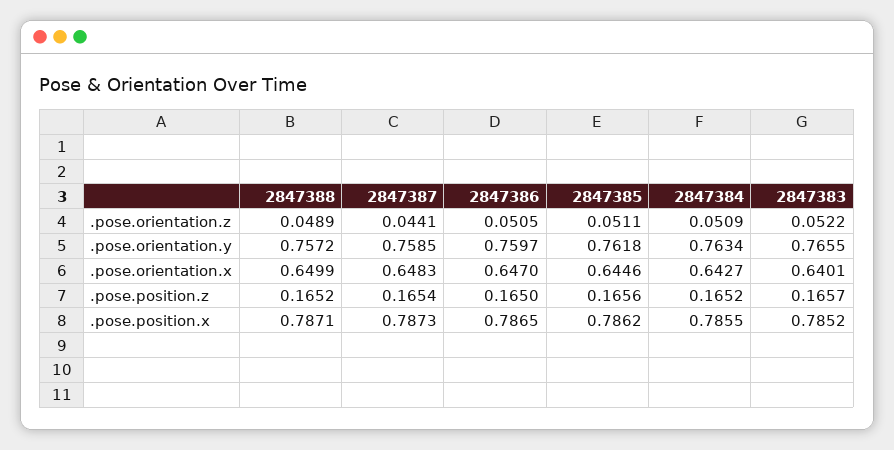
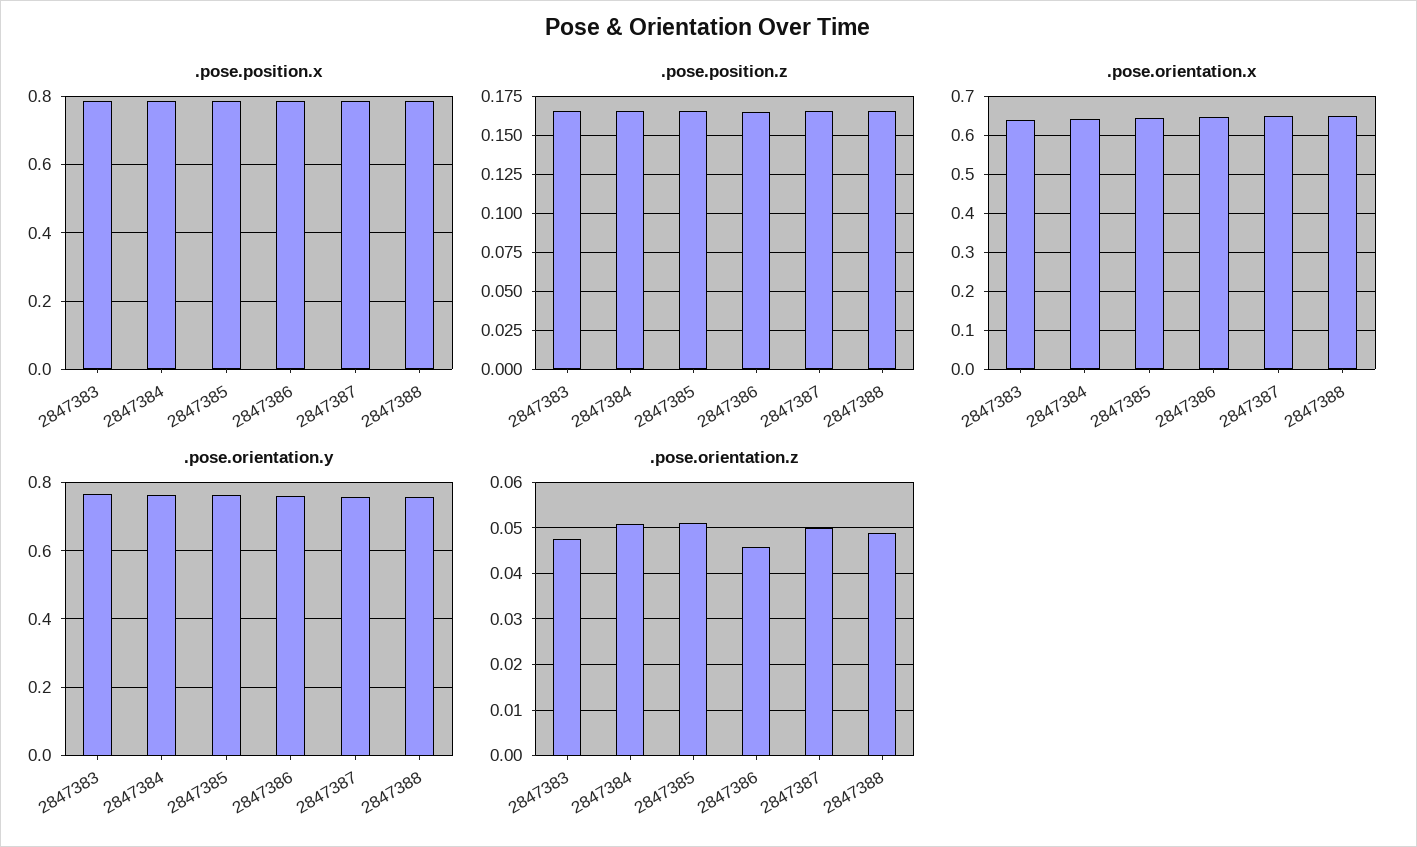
  {
    ".pose.orientation.z": {
      "2847388": 0.0489,
-     "2847387": 0.0441,
+     "2847387": 0.05,
-     "2847386": 0.0505,
+     "2847386": 0.046,
      "2847385": 0.0511,
      "2847384": 0.0509,
-     "2847383": 0.0522
+     "2847383": 0.048
    },
    ".pose.orientation.y": {
      "2847388": 0.7572,
      "2847387": 0.7585,
      "2847386": 0.7597,
      "2847385": 0.7618,
      "2847384": 0.7634,
      "2847383": 0.7655
    },
    ".pose.orientation.x": {
      "2847388": 0.6499,
      "2847387": 0.6483,
      "2847386": 0.647,
      "2847385": 0.6446,
      "2847384": 0.6427,
      "2847383": 0.6401
    },
    ".pose.position.z": {
      "2847388": 0.1652,
      "2847387": 0.1654,
      "2847386": 0.165,
      "2847385": 0.1656,
      "2847384": 0.1652,
      "2847383": 0.1657
    },
    ".pose.position.x": {
      "2847388": 0.7871,
      "2847387": 0.7873,
      "2847386": 0.7865,
      "2847385": 0.7862,
      "2847384": 0.7855,
      "2847383": 0.7852
    }
  }

